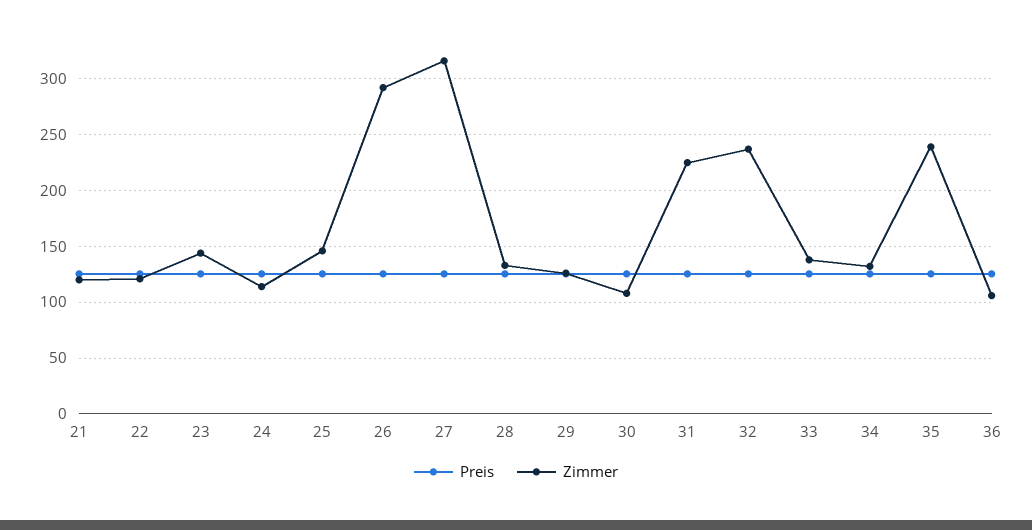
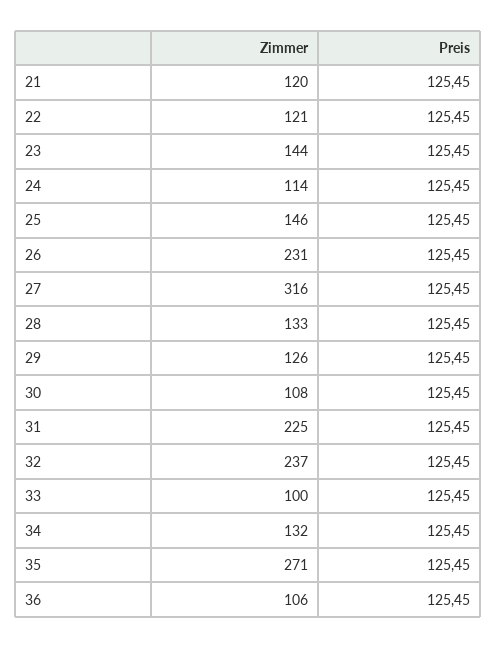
  {
    "Preis": {
      "21": 125.45,
      "22": 125.45,
      "23": 125.45,
      "24": 125.45,
      "25": 125.45,
      "26": 125.45,
      "27": 125.45,
      "28": 125.45,
      "29": 125.45,
      "30": 125.45,
      "31": 125.45,
      "32": 125.45,
      "33": 125.45,
      "34": 125.45,
      "35": 125.45,
      "36": 125.45
    },
    "Zimmer": {
      "21": 120,
      "22": 121,
      "23": 144,
      "24": 114,
      "25": 146,
-     "26": 290,
+     "26": 231,
      "27": 316,
      "28": 133,
      "29": 126,
      "30": 108,
      "31": 225,
      "32": 237,
-     "33": 140,
+     "33": 100,
      "34": 132,
-     "35": 240,
+     "35": 271,
      "36": 106
    }
  }

